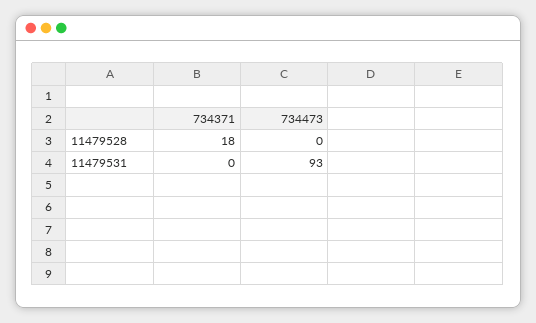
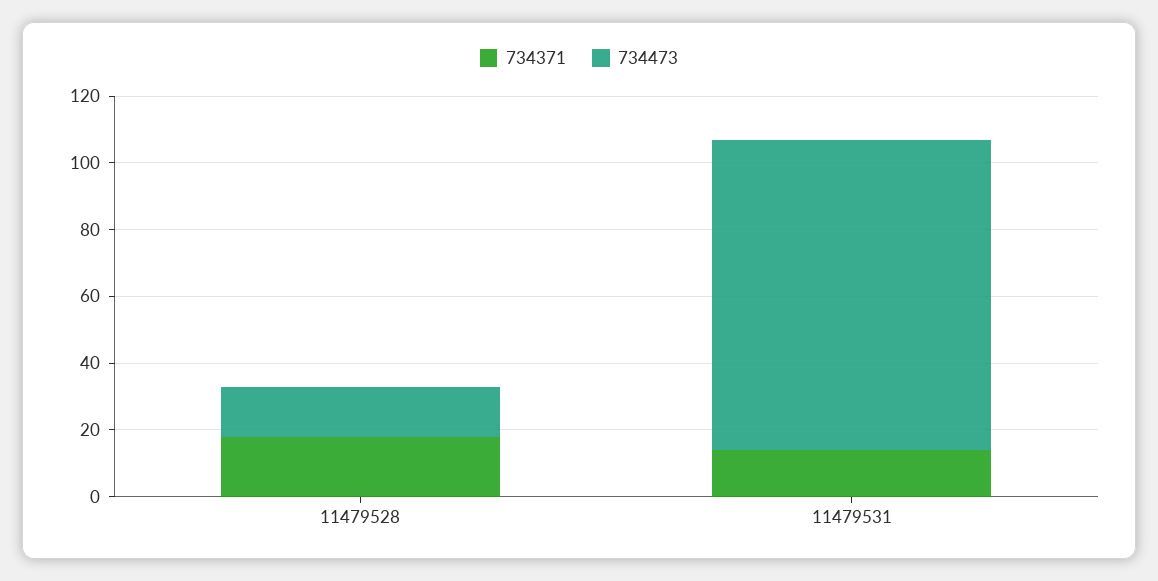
  {
    "734371": {
      "11479528": 18,
-     "11479531": 0
+     "11479531": 15
    },
    "734473": {
-     "11479528": 0,
+     "11479528": 15,
      "11479531": 93
    }
  }

